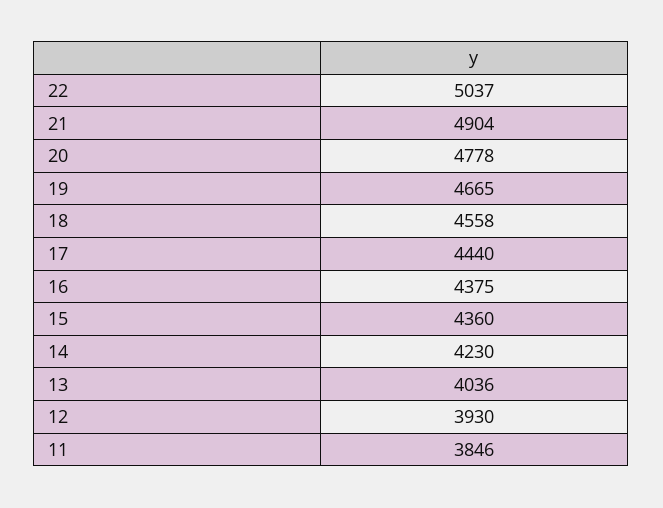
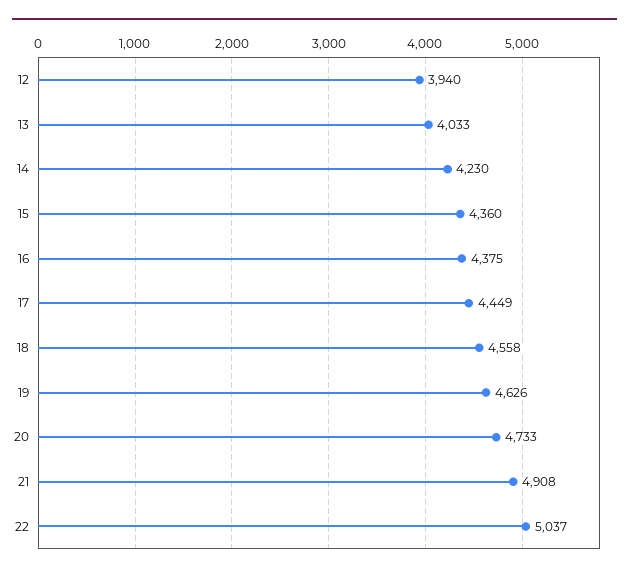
  {
    "22": 5037,
-   "21": 4904,
+   "21": 4908,
-   "20": 4778,
+   "20": 4733,
-   "19": 4665,
+   "19": 4626,
    "18": 4558,
-   "17": 4440,
+   "17": 4449,
    "16": 4375,
    "15": 4360,
    "14": 4230,
-   "13": 4036,
+   "13": 4033,
-   "12": 3930,
+   "12": 3940
-   "11": 3846
  }

